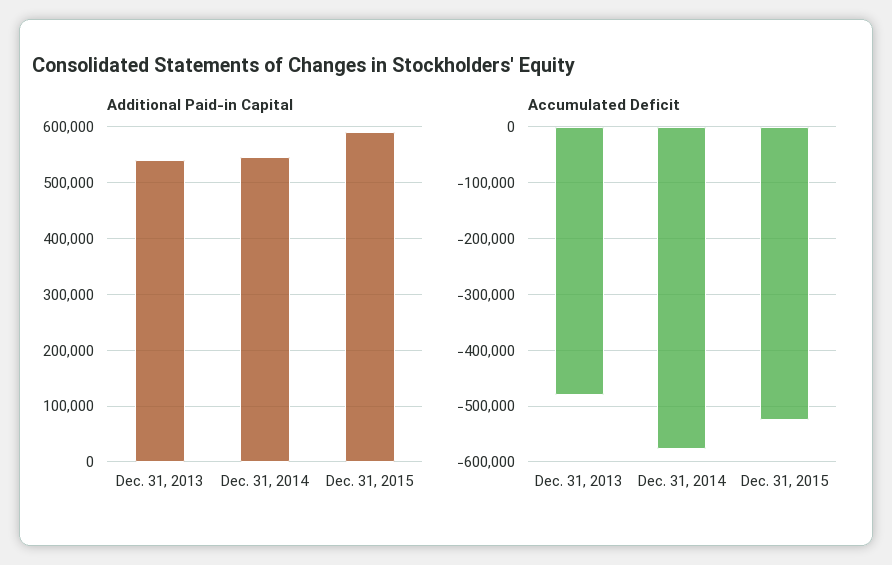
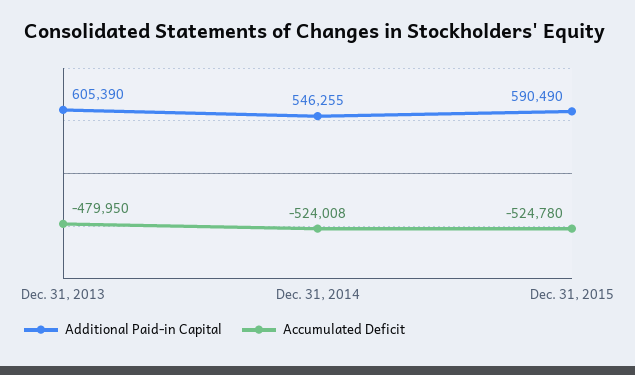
  {
    "Additional Paid-in Capital": {
-     "Dec. 31, 2013": 540000,
+     "Dec. 31, 2013": 605390,
      "Dec. 31, 2014": 546255,
      "Dec. 31, 2015": 590490
    },
    "Accumulated Deficit": {
      "Dec. 31, 2013": -479950,
-     "Dec. 31, 2014": -580000,
+     "Dec. 31, 2014": -524008,
      "Dec. 31, 2015": -524780
    }
  }

